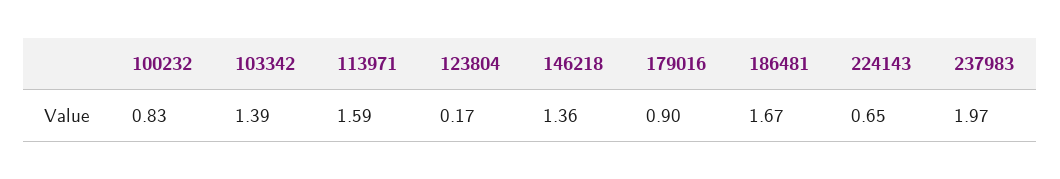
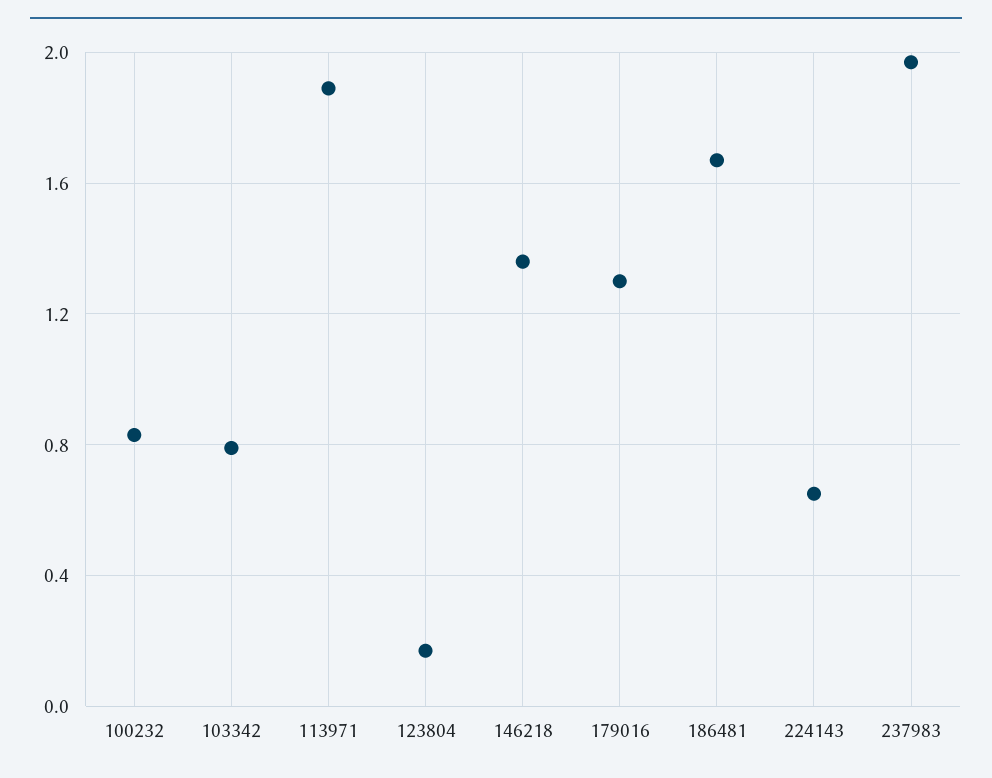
  {
    "100232": 0.83,
-   "103342": 1.39,
+   "103342": 0.8,
-   "113971": 1.59,
+   "113971": 1.9,
    "123804": 0.17,
    "146218": 1.36,
-   "179016": 0.9,
+   "179016": 1.3,
    "186481": 1.67,
    "224143": 0.65,
    "237983": 1.97
  }

